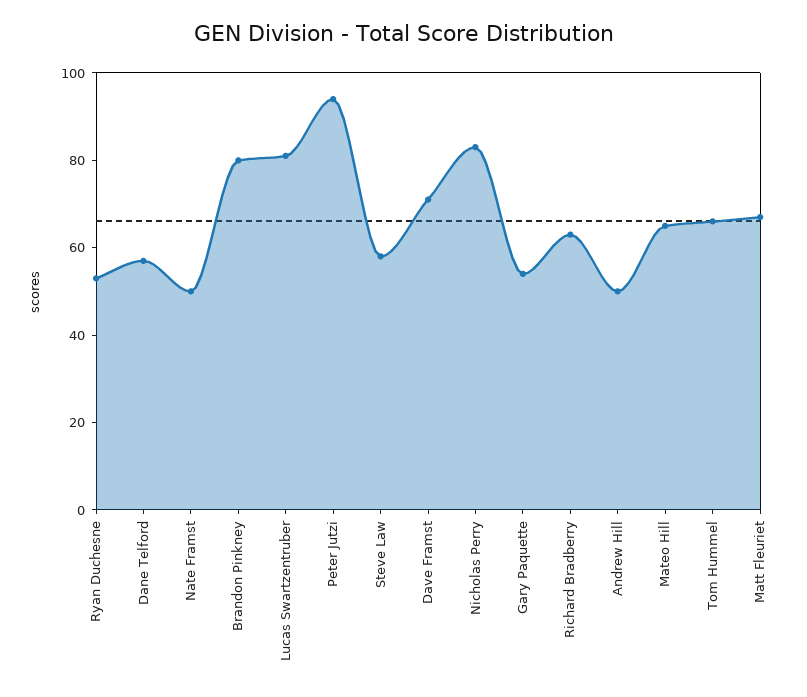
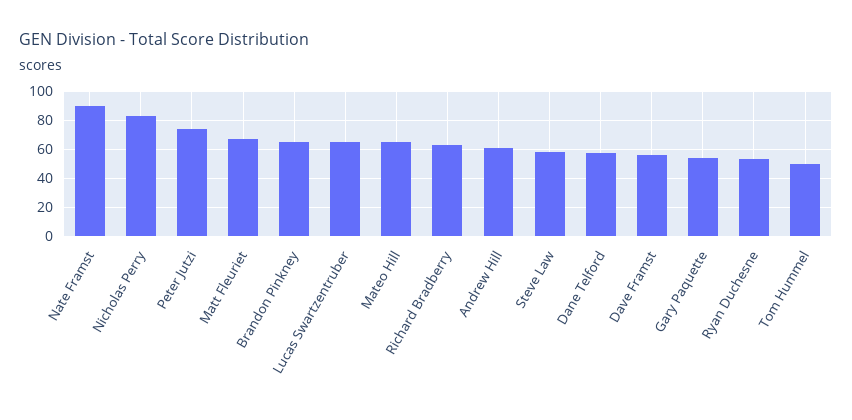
  {
    "Ryan Duchesne": 55,
    "Dane Telford": 55,
-   "Nate Framst": 50,
+   "Nate Framst": 90,
-   "Brandon Pinkney": 80,
+   "Brandon Pinkney": 65,
-   "Lucas Swartzentruber": 80,
+   "Lucas Swartzentruber": 65,
-   "Peter Jutzi": 95,
+   "Peter Jutzi": 75,
    "Steve Law": 60,
-   "Dave Framst": 70,
+   "Dave Framst": 55,
    "Nicholas Perry": 85,
    "Gary Paquette": 55,
    "Richard Bradberry": 65,
-   "Andrew Hill": 50,
+   "Andrew Hill": 60,
    "Mateo Hill": 65,
-   "Tom Hummel": 65,
+   "Tom Hummel": 50,
    "Matt Fleuriet": 65
  }

